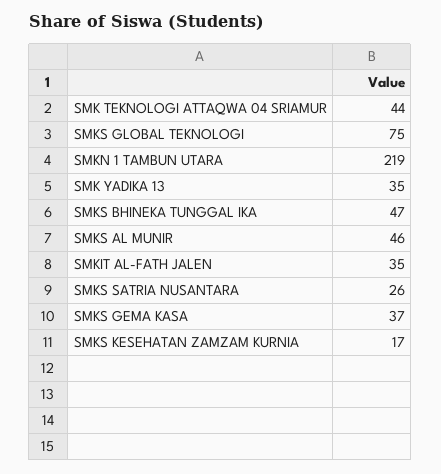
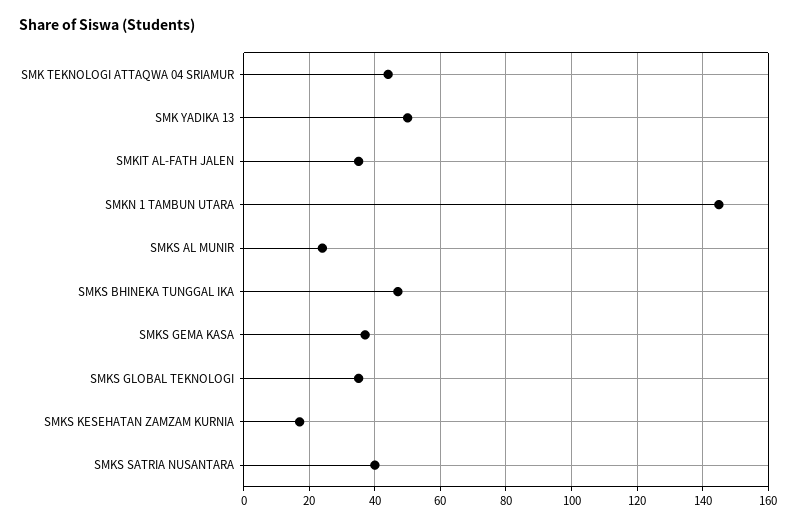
  {
    "SMK TEKNOLOGI ATTAQWA 04 SRIAMUR": 44,
-   "SMKS GLOBAL TEKNOLOGI": 75,
+   "SMKS GLOBAL TEKNOLOGI": 35,
-   "SMKN 1 TAMBUN UTARA": 219,
+   "SMKN 1 TAMBUN UTARA": 145,
-   "SMK YADIKA 13": 35,
+   "SMK YADIKA 13": 50,
    "SMKS BHINEKA TUNGGAL IKA": 47,
-   "SMKS AL MUNIR": 46,
+   "SMKS AL MUNIR": 25,
    "SMKIT AL-FATH JALEN": 35,
-   "SMKS SATRIA NUSANTARA": 26,
+   "SMKS SATRIA NUSANTARA": 40,
    "SMKS GEMA KASA": 37,
    "SMKS KESEHATAN ZAMZAM KURNIA": 17
  }

